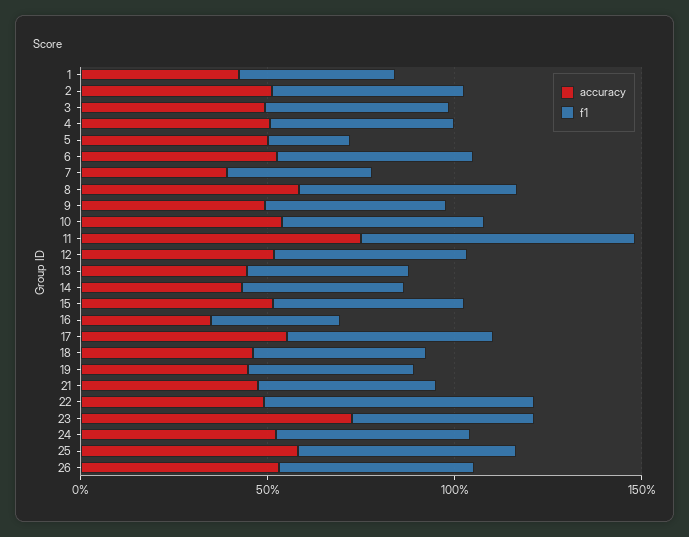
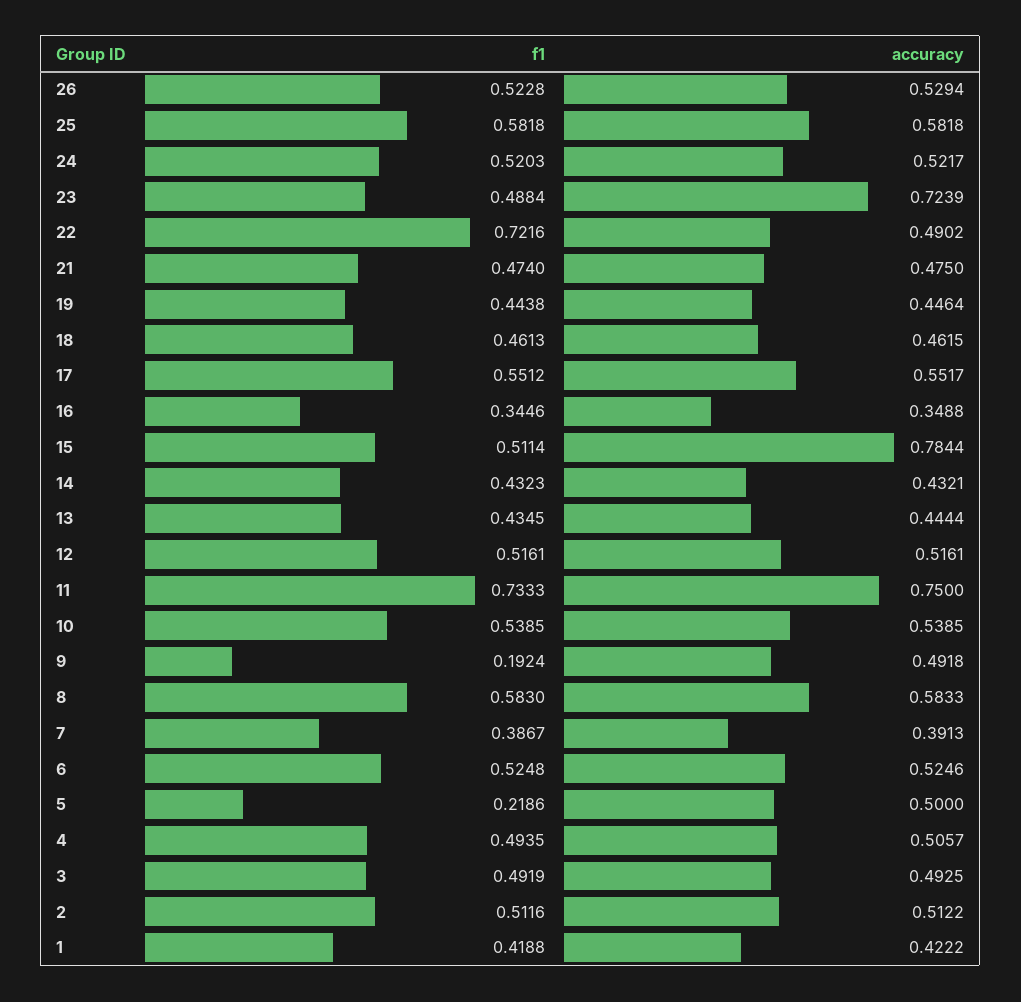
  {
    "accuracy": {
      "1": 0.4222,
      "2": 0.5122,
      "3": 0.4925,
      "4": 0.5057,
      "5": 0.5,
      "6": 0.5246,
      "7": 0.3913,
      "8": 0.5833,
      "9": 0.4918,
      "10": 0.5385,
      "11": 0.75,
      "12": 0.5161,
      "13": 0.4444,
      "14": 0.4321,
-     "15": 0.5,
+     "15": 0.7844,
      "16": 0.3488,
      "17": 0.5517,
      "18": 0.4615,
      "19": 0.4464,
      "21": 0.475,
      "22": 0.4902,
      "23": 0.7239,
      "24": 0.5217,
      "25": 0.5818,
      "26": 0.5294
    },
    "f1": {
      "1": 0.4188,
      "2": 0.5116,
      "3": 0.4919,
      "4": 0.4935,
      "5": 0.2186,
      "6": 0.5248,
      "7": 0.3867,
      "8": 0.583,
-     "9": 0.5,
+     "9": 0.1924,
      "10": 0.5385,
      "11": 0.7333,
      "12": 0.5161,
      "13": 0.4345,
      "14": 0.4323,
      "15": 0.5114,
      "16": 0.3446,
      "17": 0.5512,
      "18": 0.4613,
      "19": 0.4438,
      "21": 0.474,
      "22": 0.7216,
      "23": 0.4884,
      "24": 0.5203,
      "25": 0.5818,
      "26": 0.5228
    }
  }

